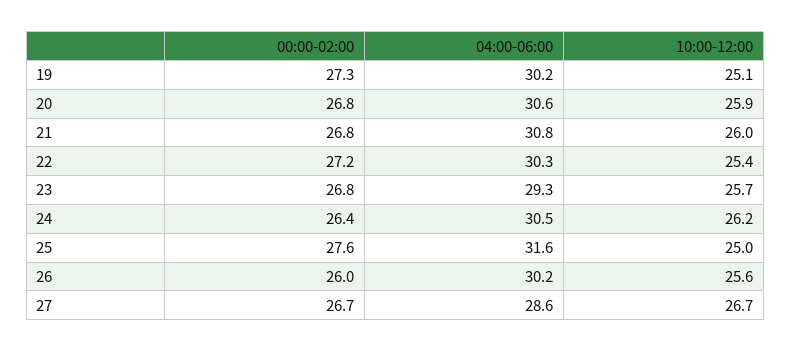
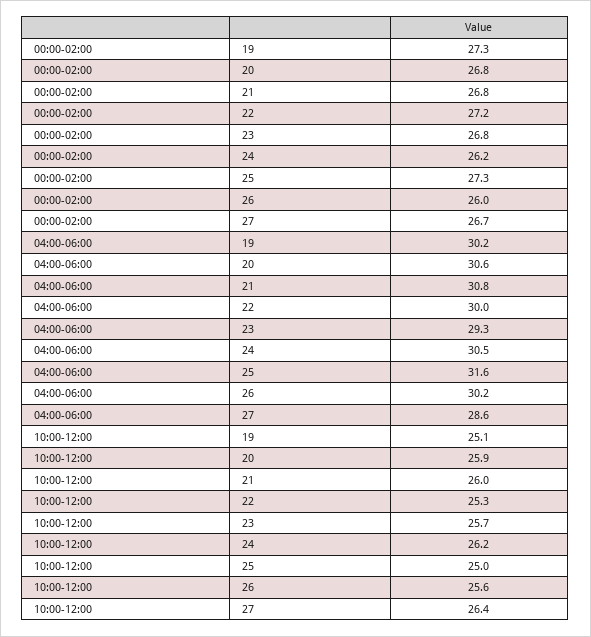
  {
    "00:00-02:00": {
      "19": 27.3,
      "20": 26.8,
      "21": 26.8,
      "22": 27.2,
      "23": 26.8,
-     "24": 26.4,
+     "24": 26.2,
-     "25": 27.6,
+     "25": 27.3,
      "26": 26,
      "27": 26.7
    },
    "04:00-06:00": {
      "19": 30.2,
      "20": 30.6,
      "21": 30.8,
-     "22": 30.3,
+     "22": 30,
      "23": 29.3,
      "24": 30.5,
      "25": 31.6,
      "26": 30.2,
      "27": 28.6
    },
    "10:00-12:00": {
      "19": 25.1,
      "20": 25.9,
      "21": 26,
-     "22": 25.4,
+     "22": 25.3,
      "23": 25.7,
      "24": 26.2,
      "25": 25,
      "26": 25.6,
-     "27": 26.7
+     "27": 26.4
    }
  }

